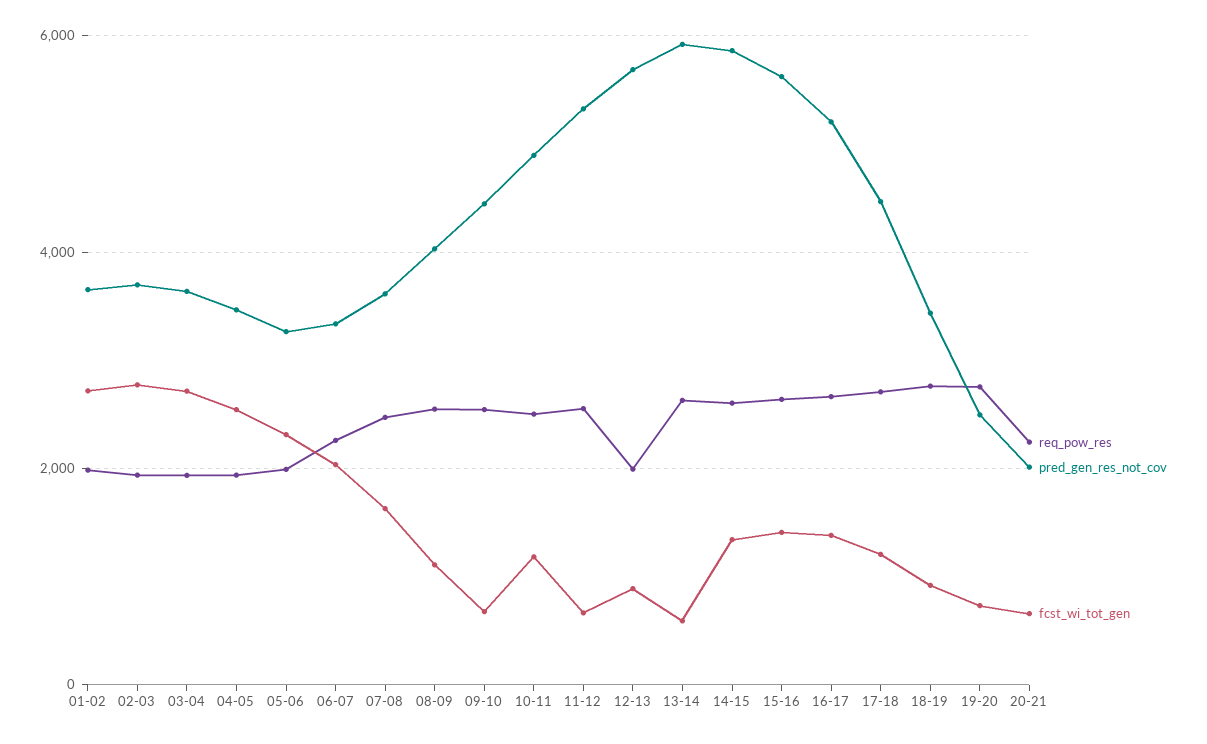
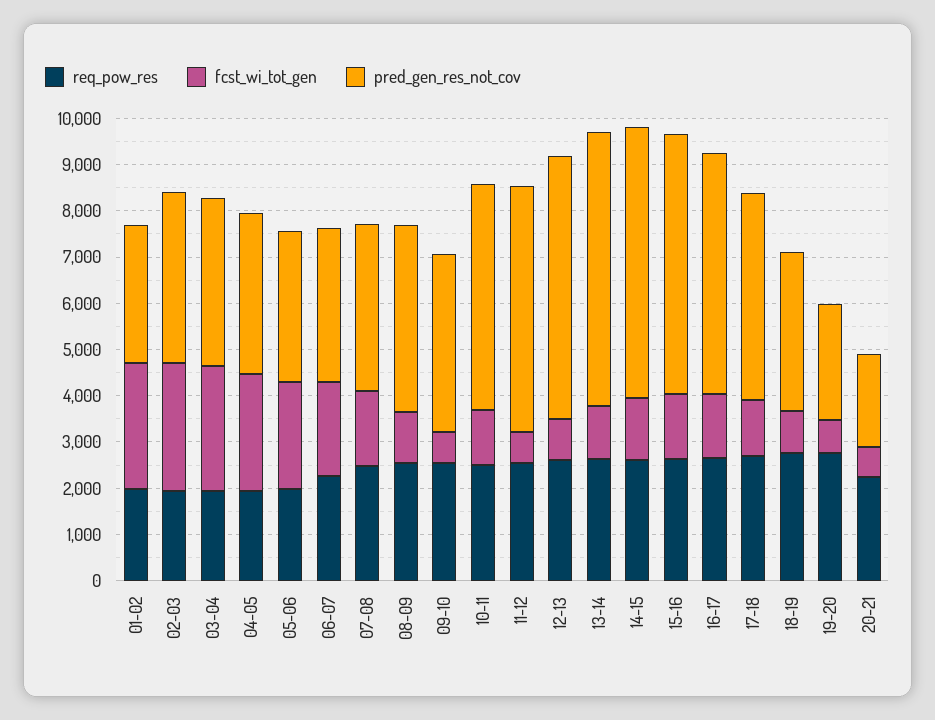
  {
    "req_pow_res": {
      "01-02": 2000,
      "02-03": 2000,
      "03-04": 2000,
      "04-05": 2000,
      "05-06": 2000,
      "06-07": 2200,
      "07-08": 2400,
      "08-09": 2600,
      "09-10": 2600,
      "10-11": 2600,
      "11-12": 2600,
-     "12-13": 2000,
+     "12-13": 2600,
      "13-14": 2600,
      "14-15": 2600,
      "15-16": 2600,
      "16-17": 2600,
      "17-18": 2800,
      "18-19": 2800,
      "19-20": 2800,
      "20-21": 2200
    },
    "pred_gen_res_not_cov": {
-     "01-02": 3600,
+     "01-02": 3000,
      "02-03": 3600,
      "03-04": 3600,
      "04-05": 3400,
      "05-06": 3200,
      "06-07": 3400,
      "07-08": 3600,
      "08-09": 4000,
-     "09-10": 4400,
+     "09-10": 3800,
      "10-11": 4800,
      "11-12": 5400,
      "12-13": 5600,
      "13-14": 6000,
      "14-15": 5800,
      "15-16": 5600,
      "16-17": 5200,
      "17-18": 4400,
      "18-19": 3400,
      "19-20": 2400,
      "20-21": 2000
    },
    "fcst_wi_tot_gen": {
      "01-02": 2800,
      "02-03": 2800,
      "03-04": 2800,
      "04-05": 2600,
      "05-06": 2400,
      "06-07": 2000,
      "07-08": 1600,
      "08-09": 1200,
      "09-10": 600,
      "10-11": 1200,
      "11-12": 600,
      "12-13": 800,
-     "13-14": 600,
+     "13-14": 1200,
      "14-15": 1400,
      "15-16": 1400,
      "16-17": 1400,
      "17-18": 1200,
      "18-19": 1000,
      "19-20": 800,
      "20-21": 600
    }
  }

